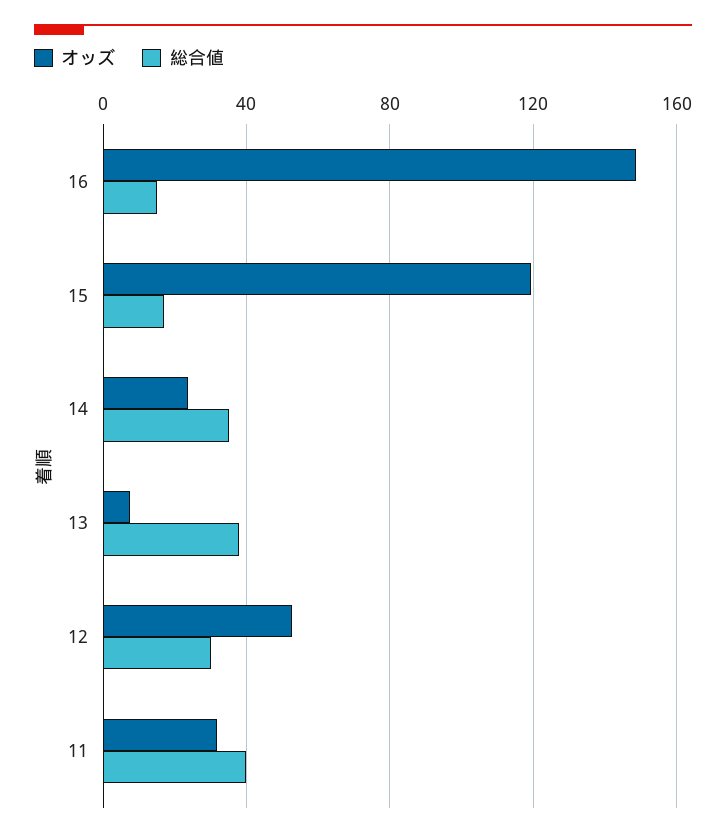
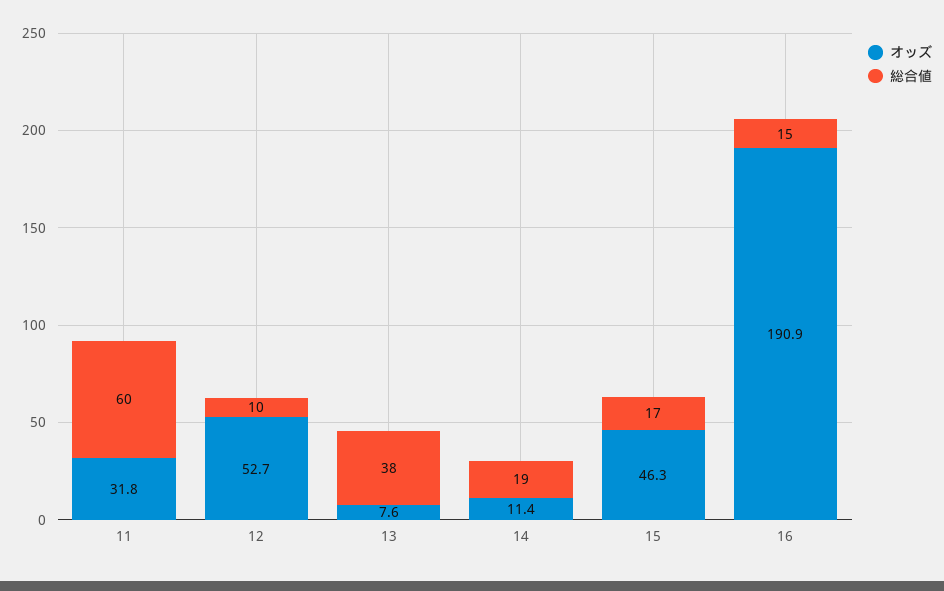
  {
    "オッズ": {
-     "16": 150,
+     "16": 190.9,
-     "15": 120,
+     "15": 46.3,
-     "14": 25,
+     "14": 11.4,
      "13": 7.6,
      "12": 52.7,
      "11": 31.8
    },
    "総合値": {
      "16": 15,
      "15": 17,
-     "14": 35,
+     "14": 19,
      "13": 38,
-     "12": 30,
+     "12": 10,
-     "11": 40
+     "11": 60
    }
  }

